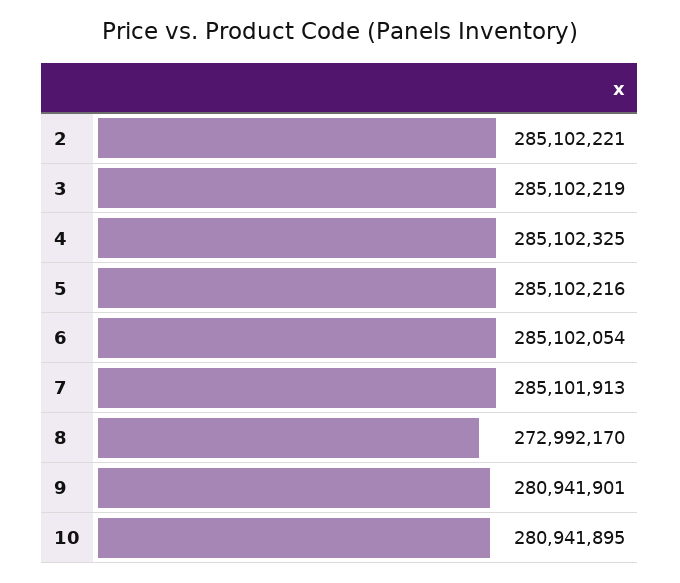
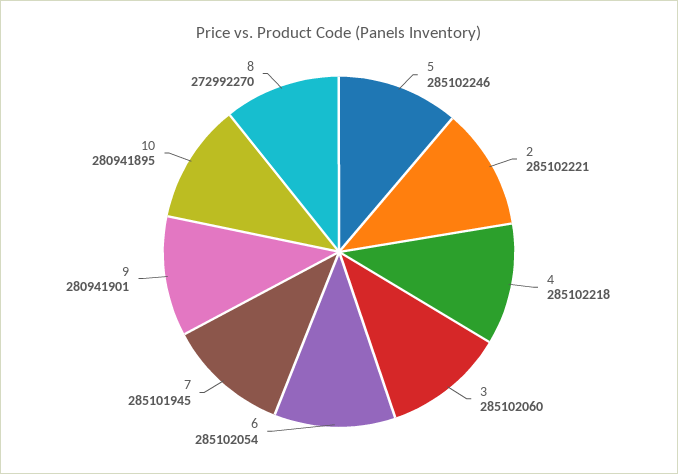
  {
    "2": 285102221,
-   "3": 285102219,
+   "3": 285102060,
-   "4": 285102325,
+   "4": 285102218,
-   "5": 285102216,
+   "5": 285102246,
    "6": 285102054,
-   "7": 285101913,
+   "7": 285101945,
-   "8": 272992170,
+   "8": 272992270,
    "9": 280941901,
    "10": 280941895
  }

